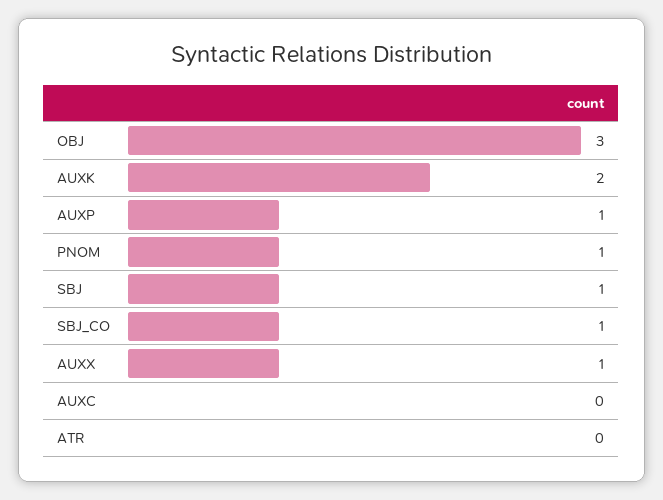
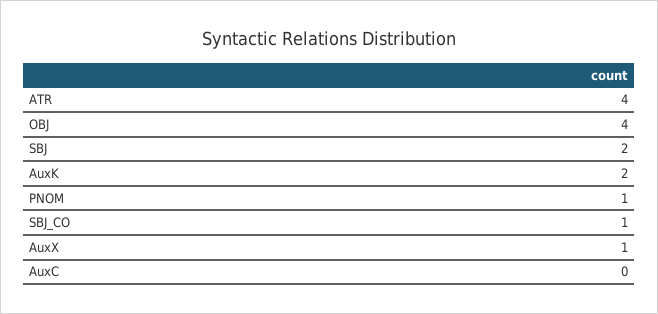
  {
-   "OBJ": 3,
+   "OBJ": 4,
    "AUXK": 2,
-   "AUXP": 1,
    "PNOM": 1,
-   "SBJ": 1,
+   "SBJ": 2,
    "SBJ_CO": 1,
    "AUXX": 1,
    "AUXC": 0,
-   "ATR": 0
+   "ATR": 4
  }

